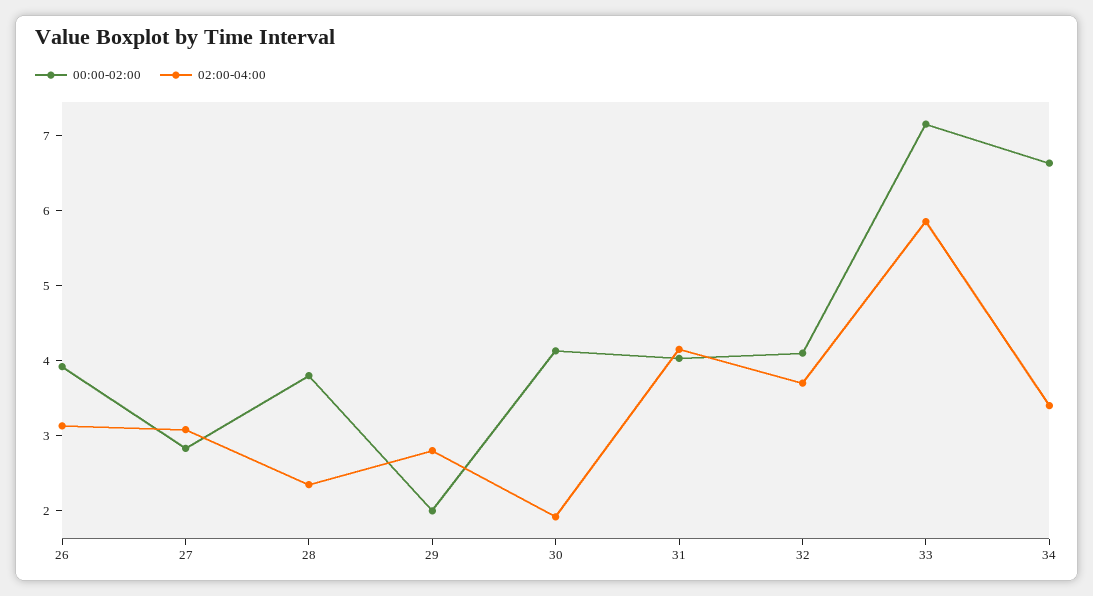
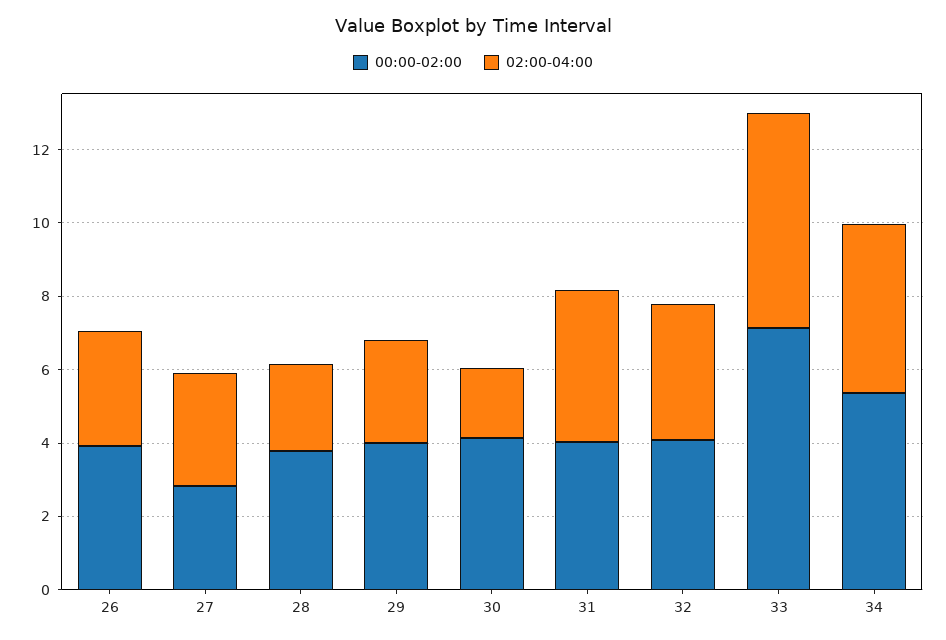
  {
    "00:00-02:00": {
      "26": 4,
      "27": 2.8,
      "28": 3.8,
-     "29": 2,
+     "29": 4,
      "30": 4.2,
      "31": 4,
      "32": 4.2,
      "33": 7.2,
-     "34": 6.6
+     "34": 5.5
    },
    "02:00-04:00": {
      "26": 3.2,
      "27": 3,
      "28": 2.4,
      "29": 2.8,
      "30": 2,
      "31": 4.2,
      "32": 3.8,
      "33": 5.8,
-     "34": 3.4
+     "34": 4.5
    }
  }

